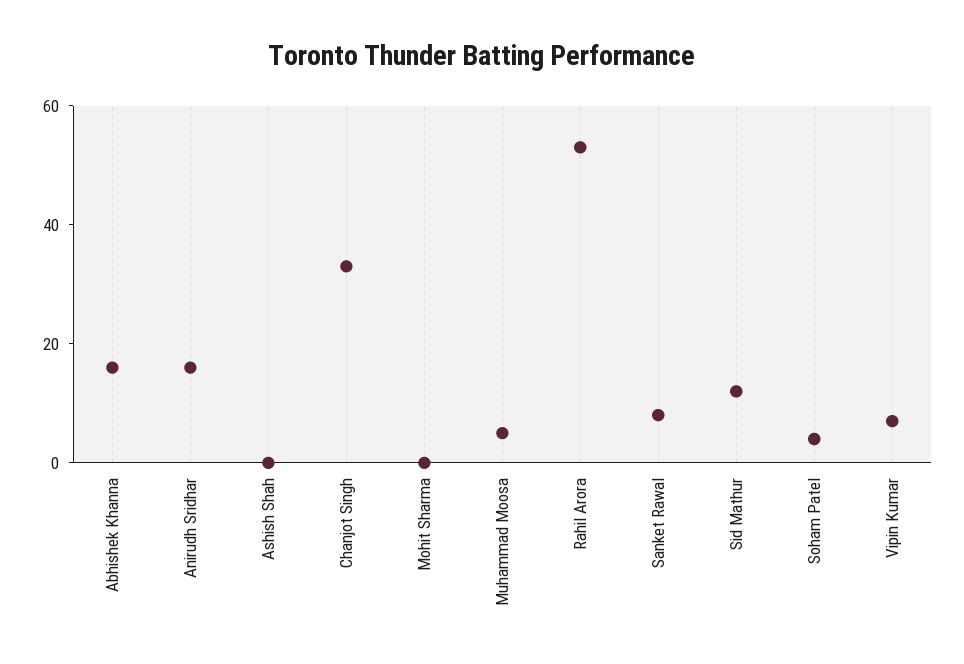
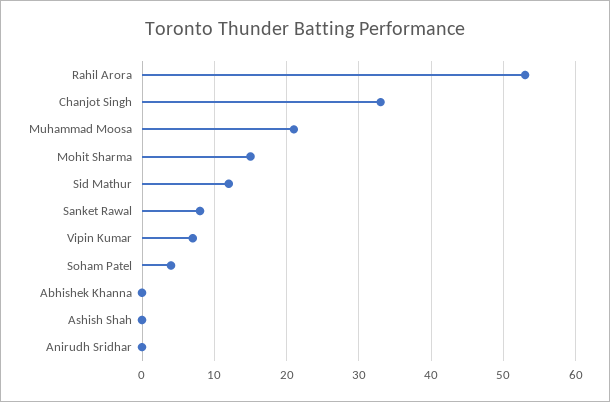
  {
-   "Abhishek Khanna": 15,
+   "Abhishek Khanna": 0,
-   "Anirudh Sridhar": 15,
+   "Anirudh Sridhar": 0,
    "Ashish Shah": 0,
    "Chanjot Singh": 33,
-   "Mohit Sharma": 0,
+   "Mohit Sharma": 15,
-   "Muhammad Moosa": 5,
+   "Muhammad Moosa": 21,
    "Rahil Arora": 53,
    "Sanket Rawal": 8,
    "Sid Mathur": 12,
    "Soham Patel": 4,
    "Vipin Kumar": 7
  }

